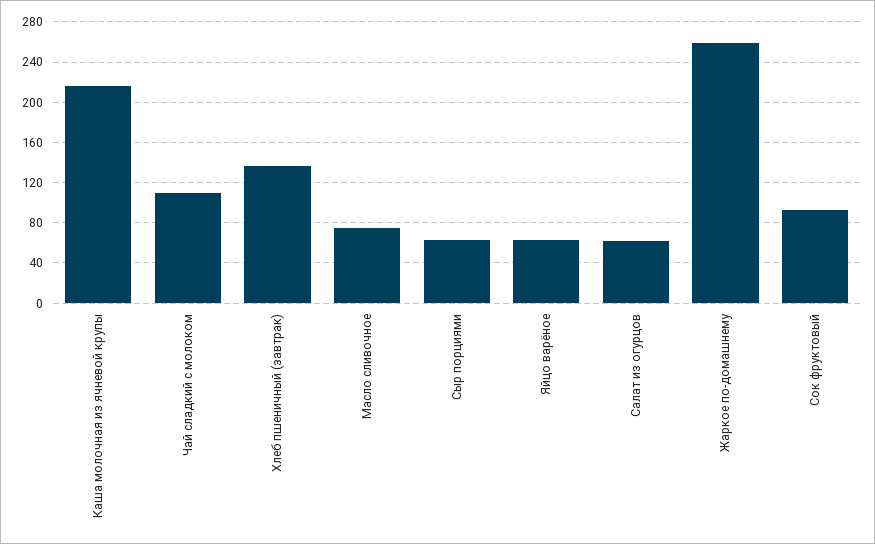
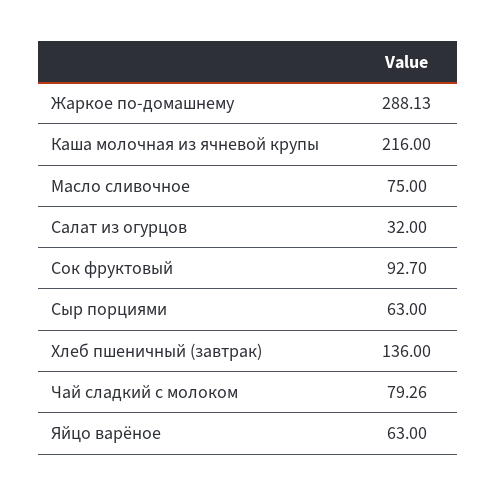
  {
    "Каша молочная из ячневой крупы": 216,
-   "Чай сладкий с молоком": 110,
+   "Чай сладкий с молоком": 79.26,
    "Хлеб пшеничный (завтрак)": 136,
    "Масло сливочное": 75,
    "Сыр порциями": 63,
    "Яйцо варёное": 63,
-   "Салат из огурцов": 60,
+   "Салат из огурцов": 32,
-   "Жаркое по-домашнему": 260,
+   "Жаркое по-домашнему": 288.13,
    "Сок фруктовый": 92.7
  }

